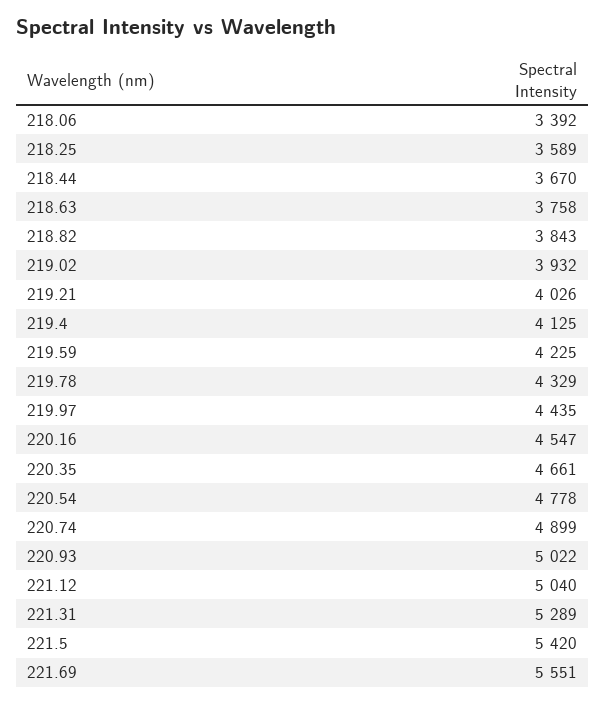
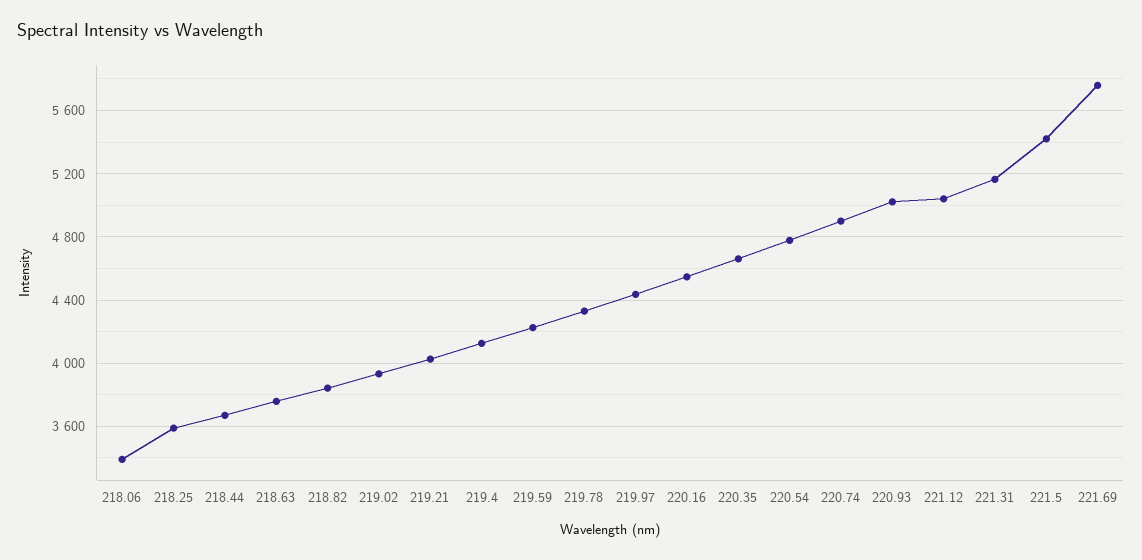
  {
    "218.06": 3392,
    "218.25": 3589,
    "218.44": 3670,
    "218.63": 3758,
    "218.82": 3843,
    "219.02": 3932,
    "219.21": 4026,
    "219.4": 4125,
    "219.59": 4225,
    "219.78": 4329,
    "219.97": 4435,
    "220.16": 4547,
    "220.35": 4661,
    "220.54": 4778,
    "220.74": 4899,
    "220.93": 5022,
    "221.12": 5040,
-   "221.31": 5289,
+   "221.31": 5150,
    "221.5": 5420,
-   "221.69": 5551
+   "221.69": 5750
  }

